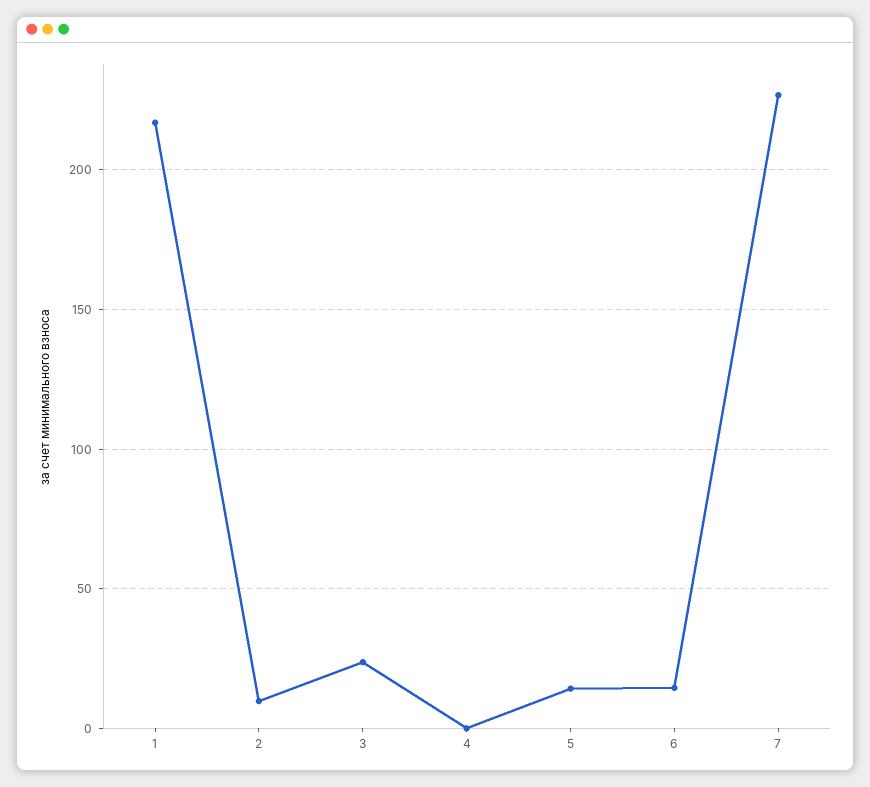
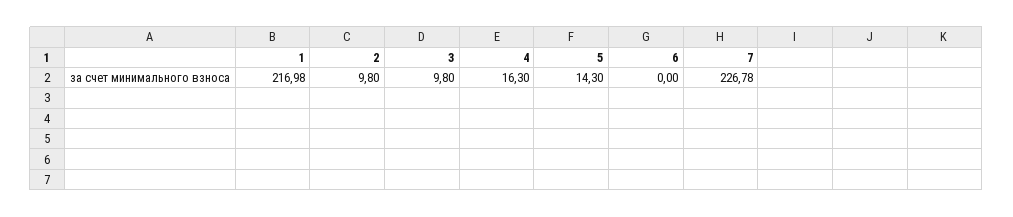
  {
    "1": 216.98,
    "2": 9.8,
-   "3": 25,
+   "3": 9.8,
-   "4": 0,
+   "4": 16.3,
    "5": 14.3,
-   "6": 15,
+   "6": 0,
    "7": 226.78
  }

